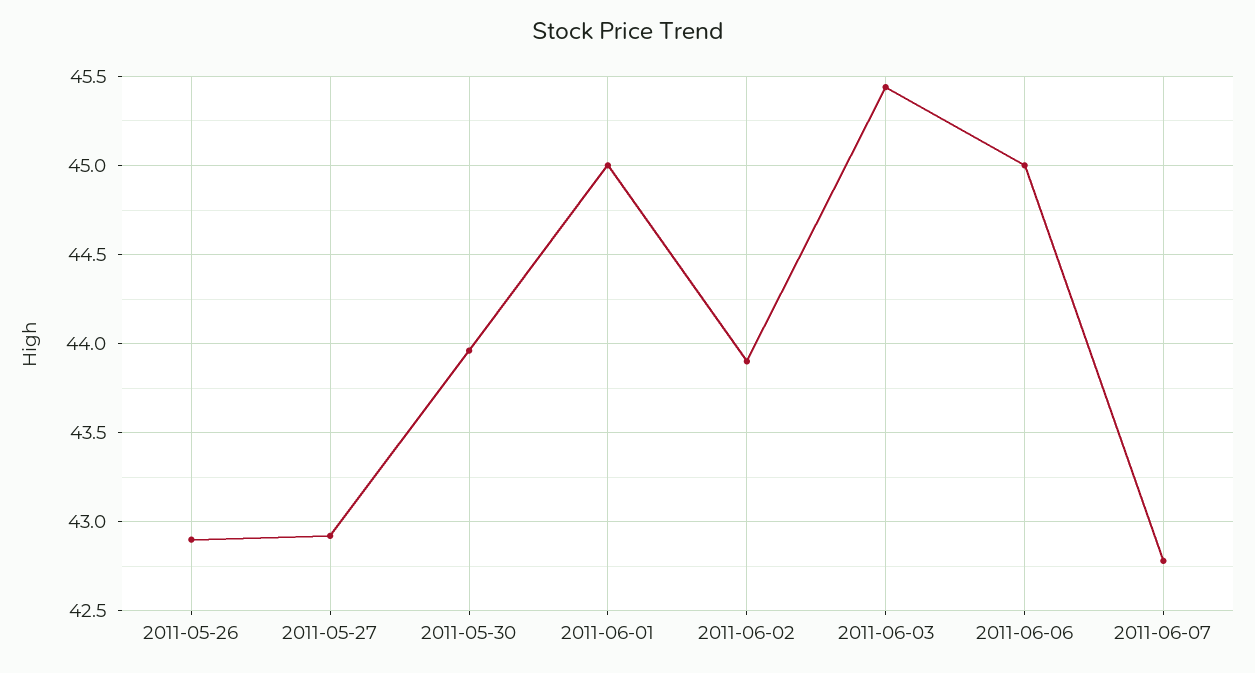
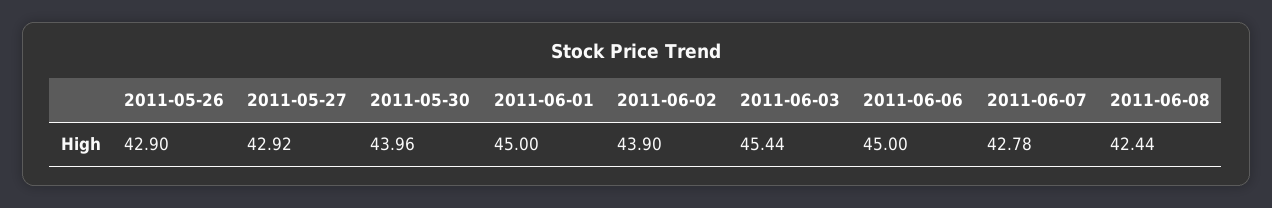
  {
    "2011-05-26": 42.9,
    "2011-05-27": 42.92,
    "2011-05-30": 43.96,
    "2011-06-01": 45,
    "2011-06-02": 43.9,
    "2011-06-03": 45.44,
    "2011-06-06": 45,
-   "2011-06-07": 42.78
+   "2011-06-07": 42.78,
+   "2011-06-08": 42.44
  }

